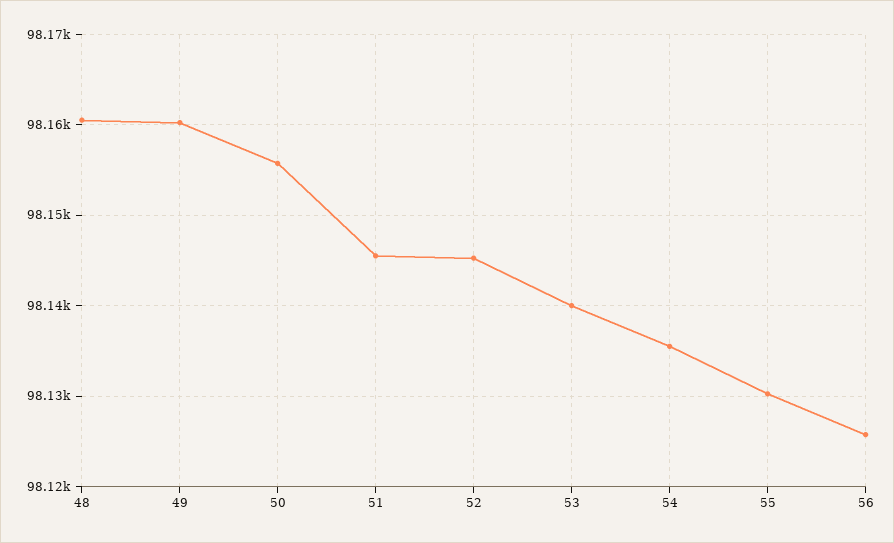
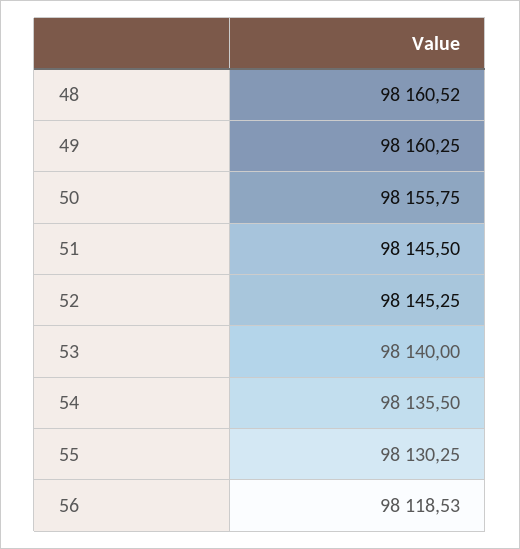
  {
    "48": 98160.52,
    "49": 98160.25,
    "50": 98155.75,
    "51": 98145.5,
    "52": 98145.25,
    "53": 98140,
    "54": 98135.5,
    "55": 98130.25,
-   "56": 98126
+   "56": 98118.53
  }

